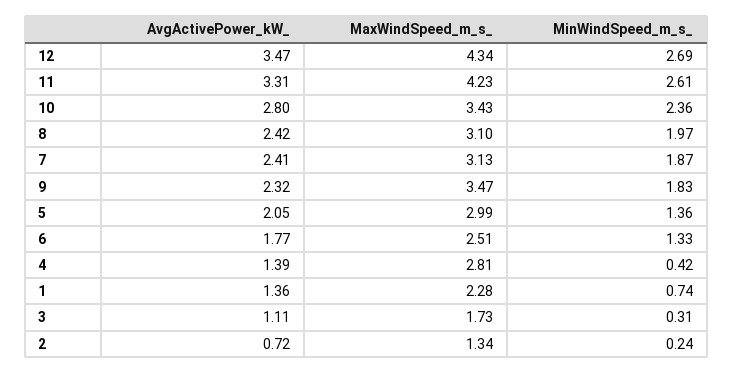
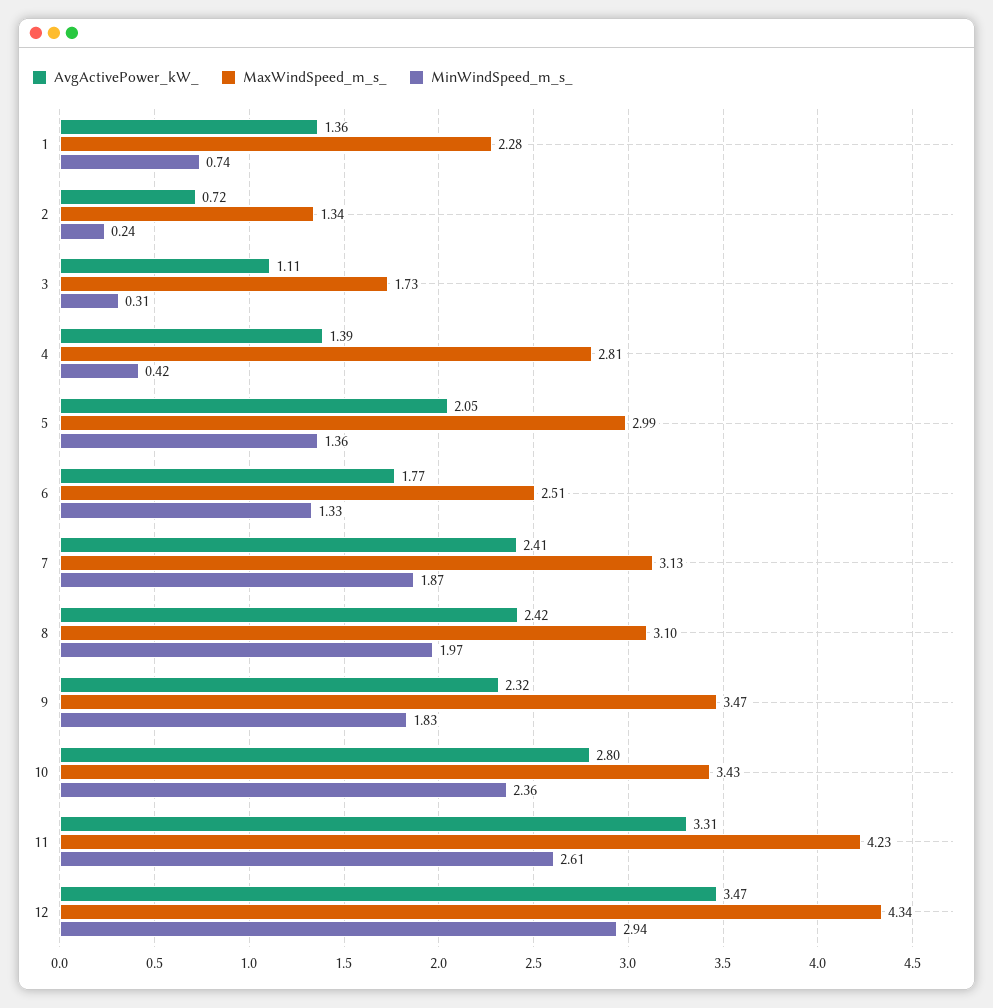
  {
    "AvgActivePower_kW_": {
      "12": 3.47,
      "11": 3.31,
      "10": 2.8,
      "8": 2.42,
      "7": 2.41,
      "9": 2.32,
      "5": 2.05,
      "6": 1.77,
      "4": 1.39,
      "1": 1.36,
      "3": 1.11,
      "2": 0.72
    },
    "MaxWindSpeed_m_s_": {
      "12": 4.34,
      "11": 4.23,
      "10": 3.43,
      "8": 3.1,
      "7": 3.13,
      "9": 3.47,
      "5": 2.99,
      "6": 2.51,
      "4": 2.81,
      "1": 2.28,
      "3": 1.73,
      "2": 1.34
    },
    "MinWindSpeed_m_s_": {
-     "12": 2.69,
+     "12": 2.94,
      "11": 2.61,
      "10": 2.36,
      "8": 1.97,
      "7": 1.87,
      "9": 1.83,
      "5": 1.36,
      "6": 1.33,
      "4": 0.42,
      "1": 0.74,
      "3": 0.31,
      "2": 0.24
    }
  }

